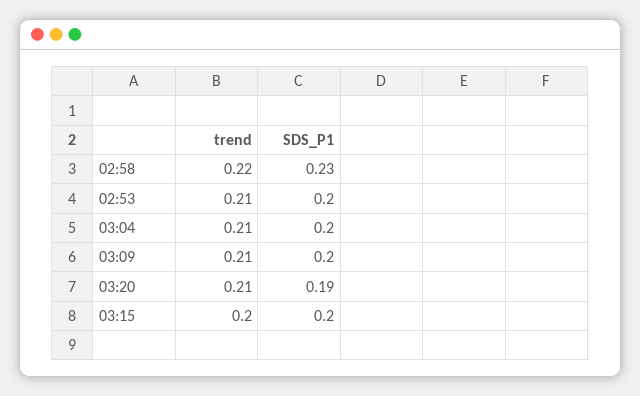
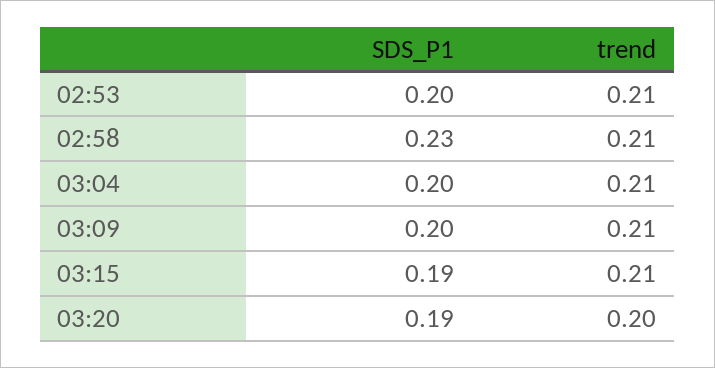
  {
    "trend": {
-     "02:58": 0.22,
+     "02:58": 0.21,
      "02:53": 0.21,
      "03:04": 0.21,
      "03:09": 0.21,
-     "03:20": 0.21,
+     "03:20": 0.2,
-     "03:15": 0.2
+     "03:15": 0.21
    },
    "SDS_P1": {
      "02:58": 0.23,
      "02:53": 0.2,
      "03:04": 0.2,
      "03:09": 0.2,
      "03:20": 0.19,
-     "03:15": 0.2
+     "03:15": 0.19
    }
  }

